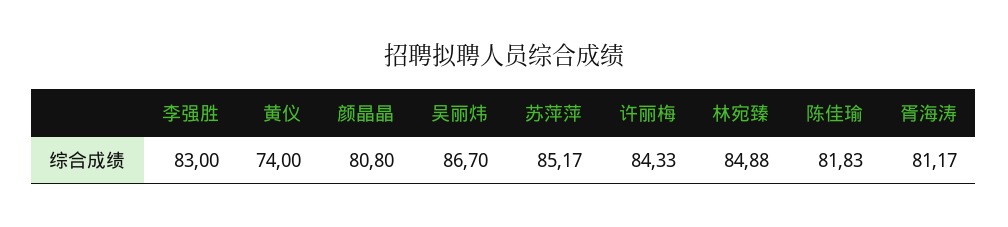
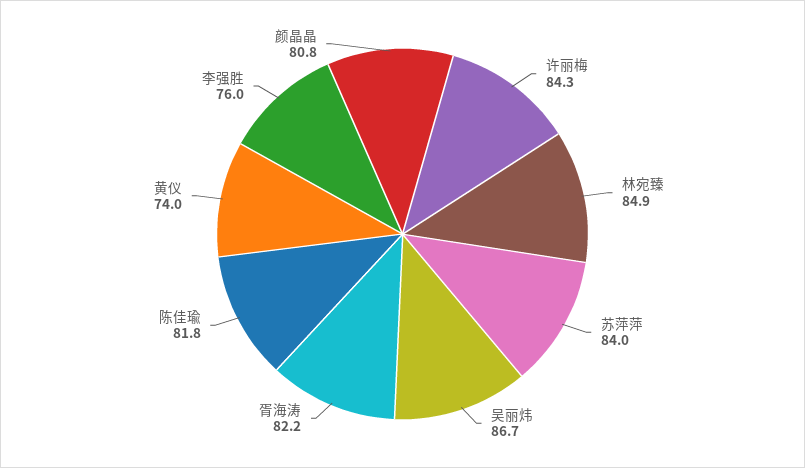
  {
-   "李强胜": 83,
+   "李强胜": 76,
    "黄仪": 74,
    "颜晶晶": 80.8,
    "吴丽炜": 86.7,
-   "苏萍萍": 85.17,
+   "苏萍萍": 84,
    "许丽梅": 84.33,
    "林宛臻": 84.88,
    "陈佳瑜": 81.83,
-   "胥海涛": 81.17
+   "胥海涛": 82.2
  }

